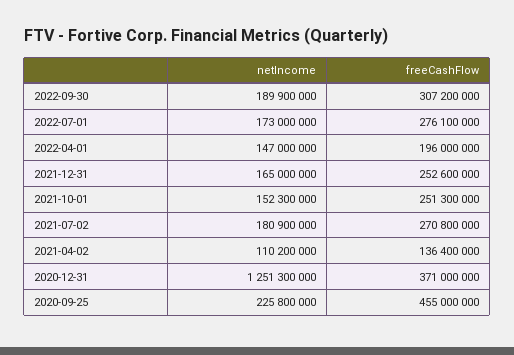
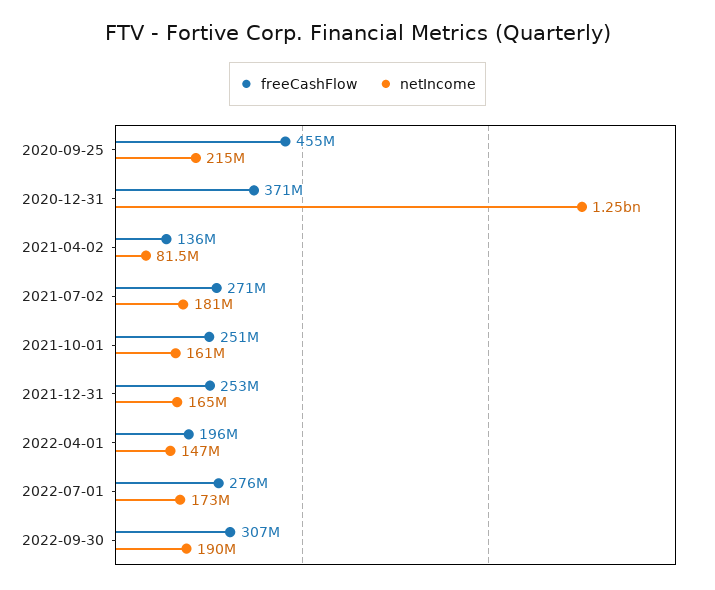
  {
    "netIncome": {
      "2022-09-30": 189900000,
      "2022-07-01": 173000000,
      "2022-04-01": 147000000,
      "2021-12-31": 165000000,
-     "2021-10-01": 152300000,
+     "2021-10-01": 161000000,
      "2021-07-02": 180900000,
-     "2021-04-02": 110200000,
+     "2021-04-02": 81500000,
      "2020-12-31": 1251300000,
-     "2020-09-25": 225800000
+     "2020-09-25": 215000000
    },
    "freeCashFlow": {
      "2022-09-30": 307200000,
      "2022-07-01": 276100000,
      "2022-04-01": 196000000,
      "2021-12-31": 252600000,
      "2021-10-01": 251300000,
      "2021-07-02": 270800000,
      "2021-04-02": 136400000,
      "2020-12-31": 371000000,
      "2020-09-25": 455000000
    }
  }

